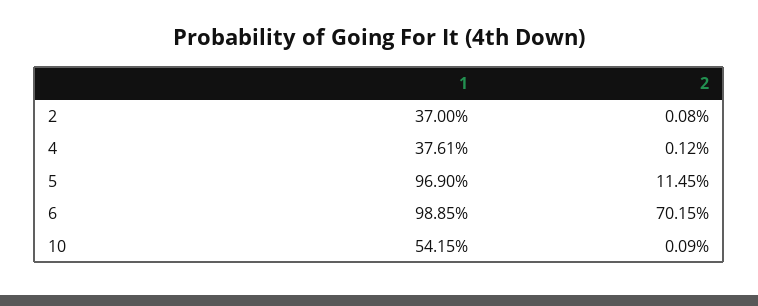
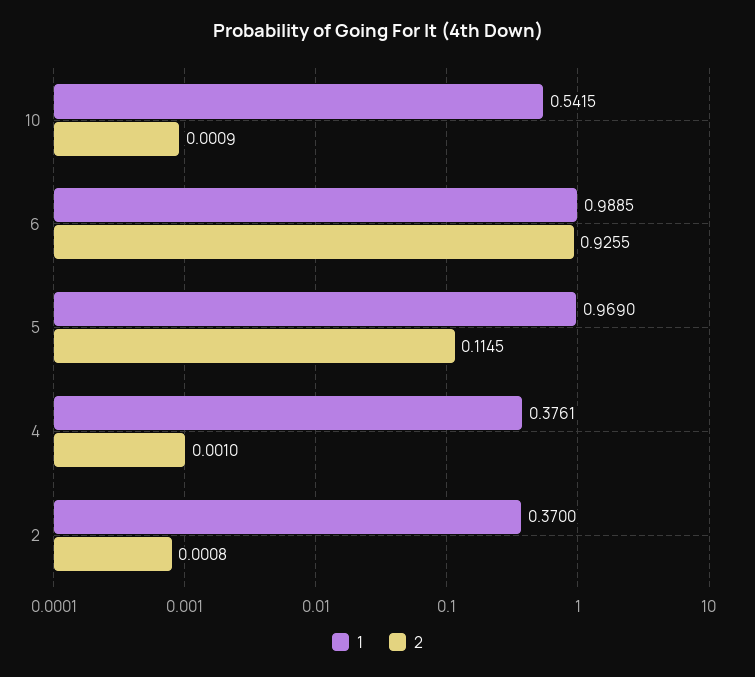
  {
    "1": {
      "2": 0.37,
      "4": 0.3761,
      "5": 0.969,
      "6": 0.9885,
      "10": 0.5415
    },
    "2": {
      "2": 0.0008,
-     "4": 0.0012,
+     "4": 0.001,
      "5": 0.1145,
-     "6": 0.7015,
+     "6": 0.9255,
      "10": 0.0009
    }
  }

